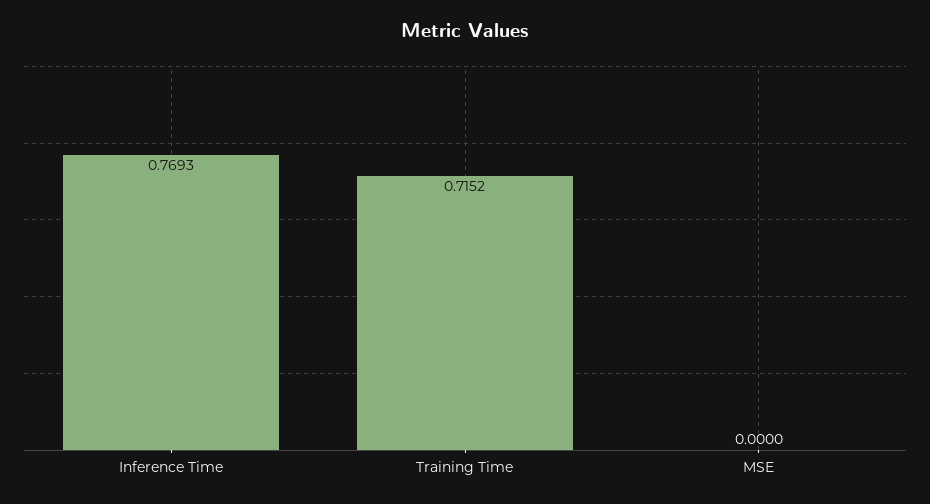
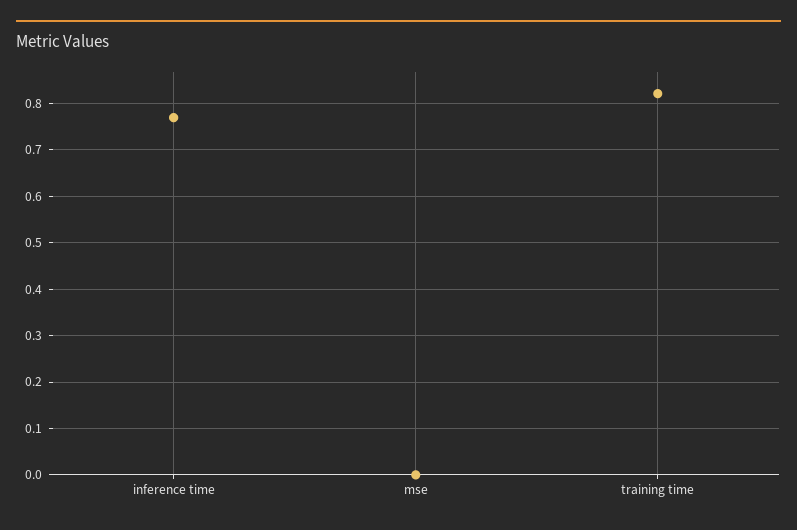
  {
    "Inference Time": 0.7693,
-   "Training Time": 0.7152,
+   "Training Time": 0.82,
    "MSE": 0
  }

